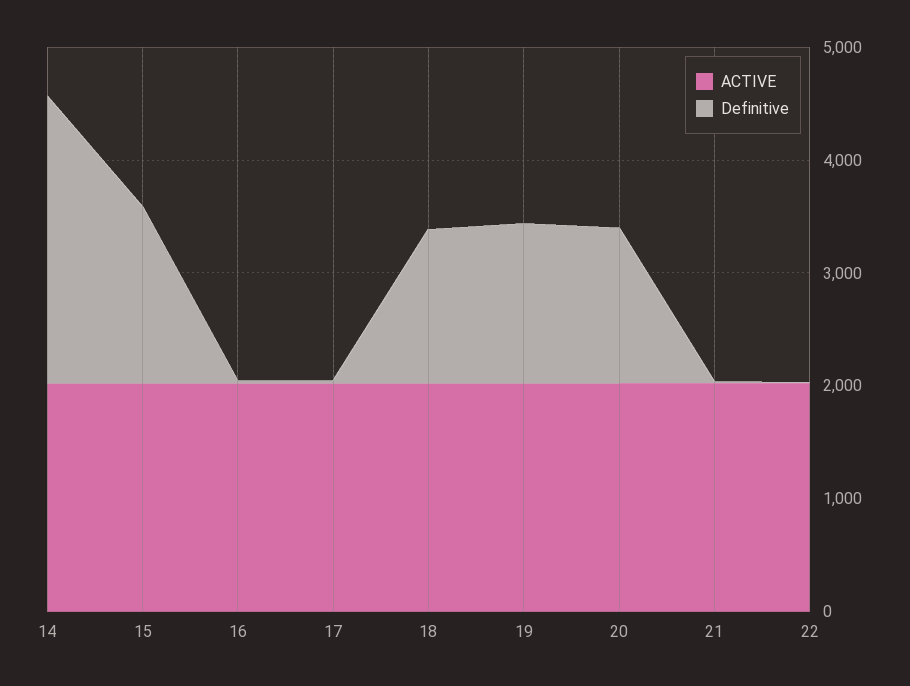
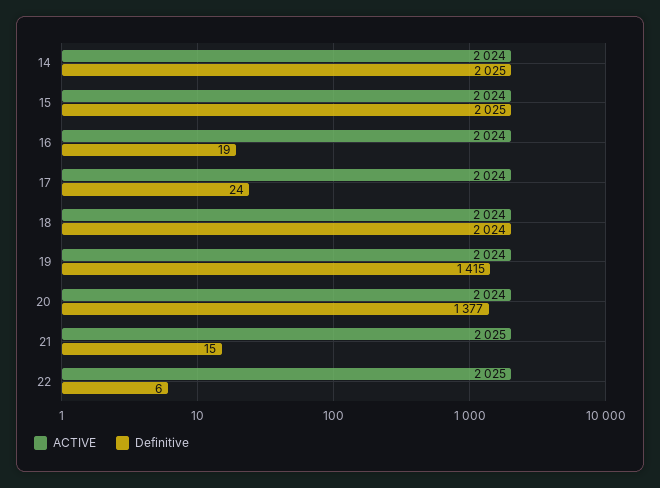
  {
    "ACTIVE": {
      "14": 2024,
      "15": 2024,
      "16": 2024,
      "17": 2024,
      "18": 2024,
      "19": 2024,
      "20": 2024,
      "21": 2025,
      "22": 2025
    },
    "Definitive": {
-     "14": 2600,
+     "14": 2025,
-     "15": 1600,
+     "15": 2025,
      "16": 19,
      "17": 24,
-     "18": 1400,
+     "18": 2024,
      "19": 1415,
      "20": 1377,
      "21": 15,
      "22": 6
    }
  }

